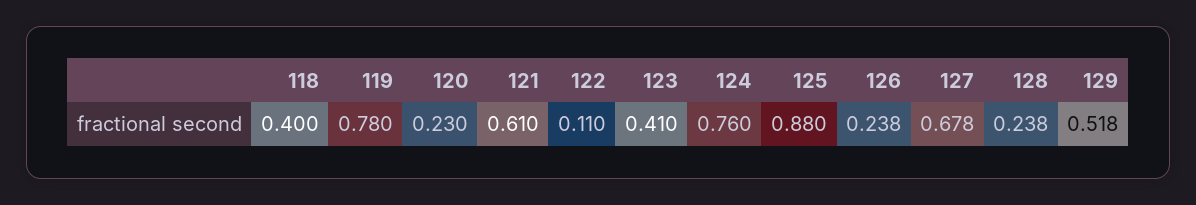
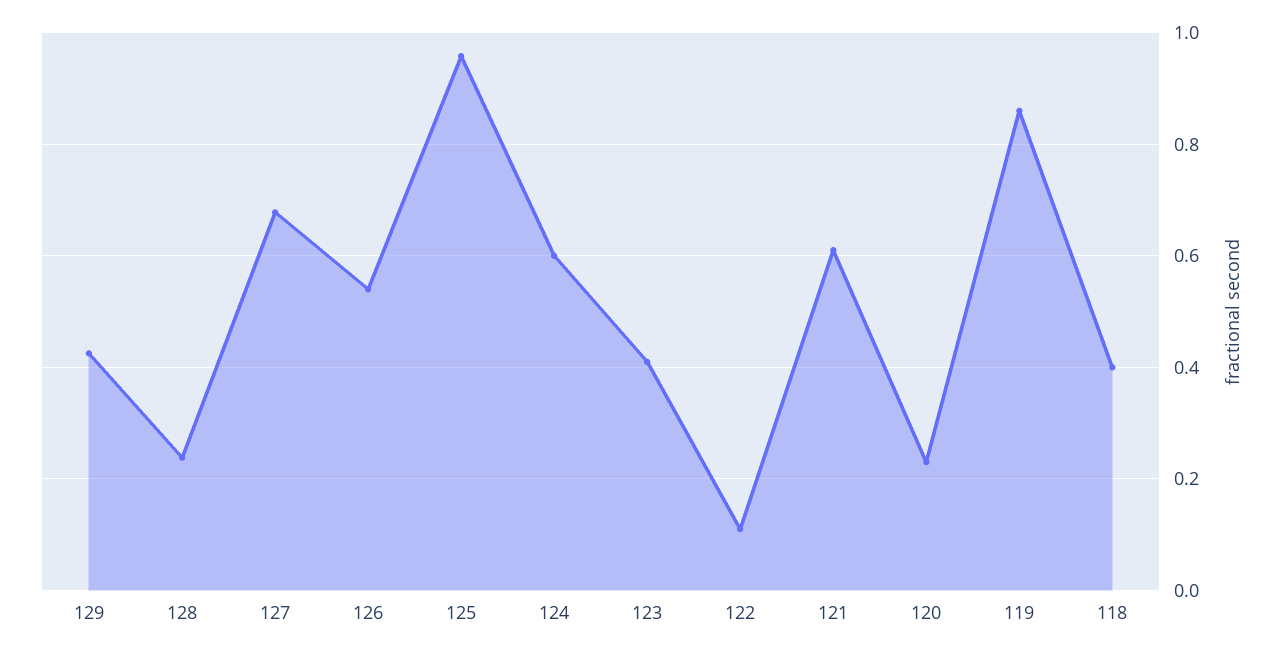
  {
    "118": 0.4,
-   "119": 0.78,
+   "119": 0.86,
    "120": 0.23,
    "121": 0.61,
    "122": 0.11,
    "123": 0.41,
-   "124": 0.76,
+   "124": 0.6,
-   "125": 0.88,
+   "125": 0.96,
-   "126": 0.238,
+   "126": 0.54,
    "127": 0.678,
    "128": 0.238,
-   "129": 0.518
+   "129": 0.42
  }

